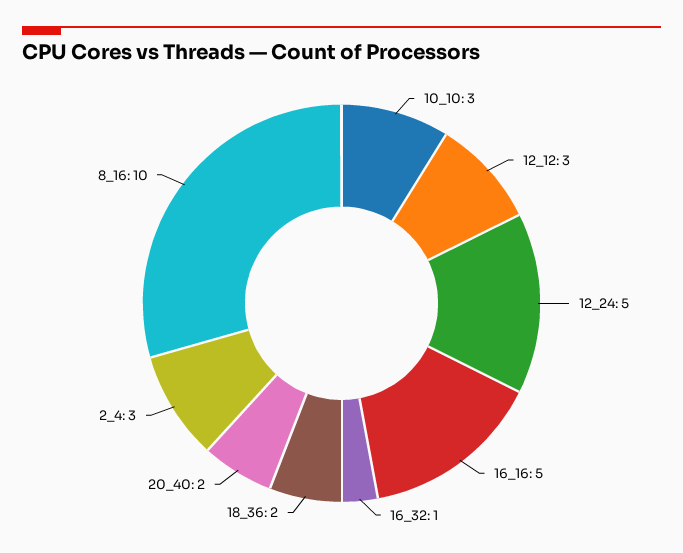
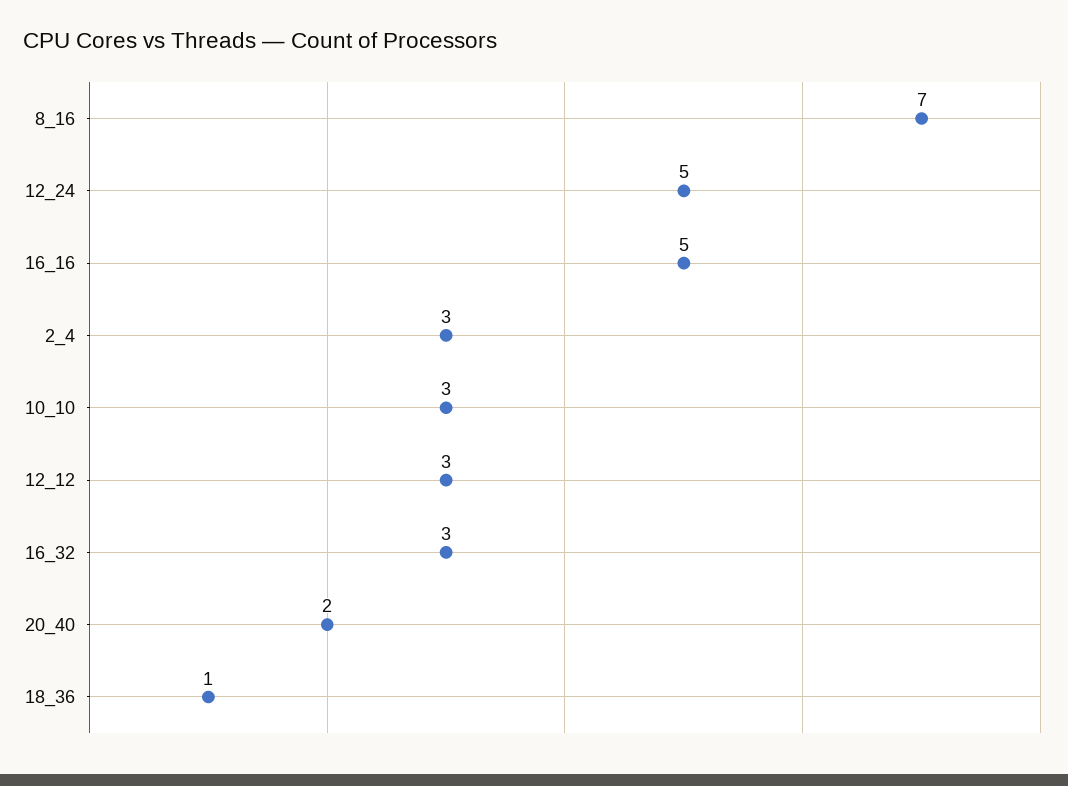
  {
    "10_10": 3,
    "12_12": 3,
    "12_24": 5,
    "16_16": 5,
-   "16_32": 1,
+   "16_32": 3,
-   "18_36": 2,
+   "18_36": 1,
    "20_40": 2,
    "2_4": 3,
-   "8_16": 10
+   "8_16": 7
  }

